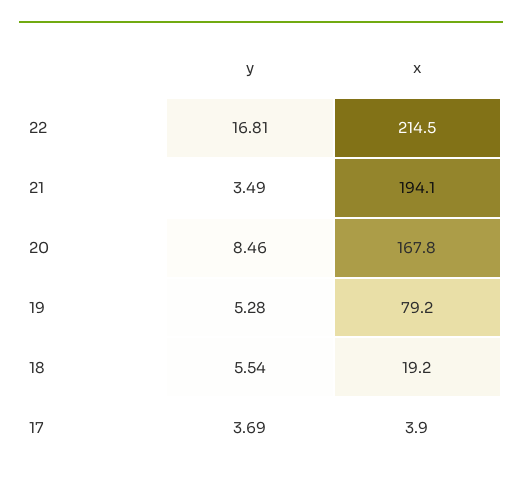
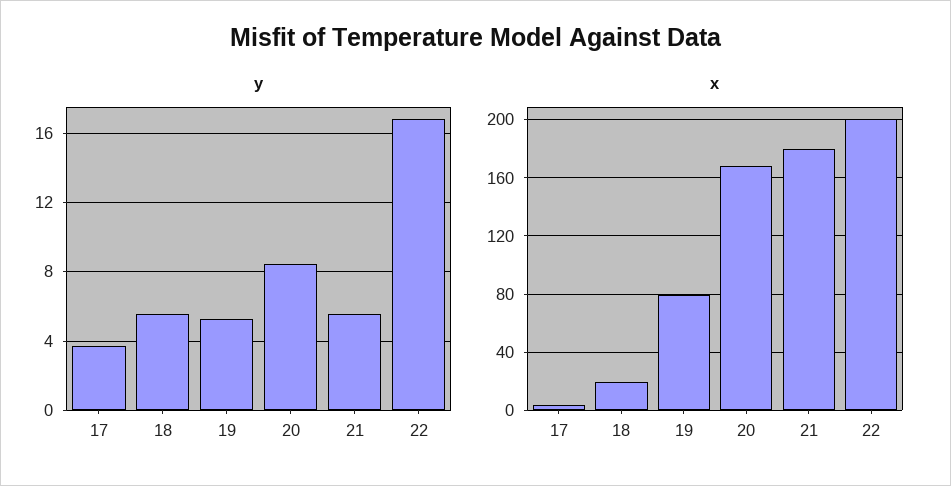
  {
    "y": {
      "22": 16.81,
-     "21": 3.49,
+     "21": 5.5,
      "20": 8.46,
      "19": 5.28,
      "18": 5.54,
      "17": 3.69
    },
    "x": {
-     "22": 214.5,
+     "22": 200,
-     "21": 194.1,
+     "21": 180,
      "20": 167.8,
      "19": 79.2,
      "18": 19.2,
      "17": 3.9
    }
  }

